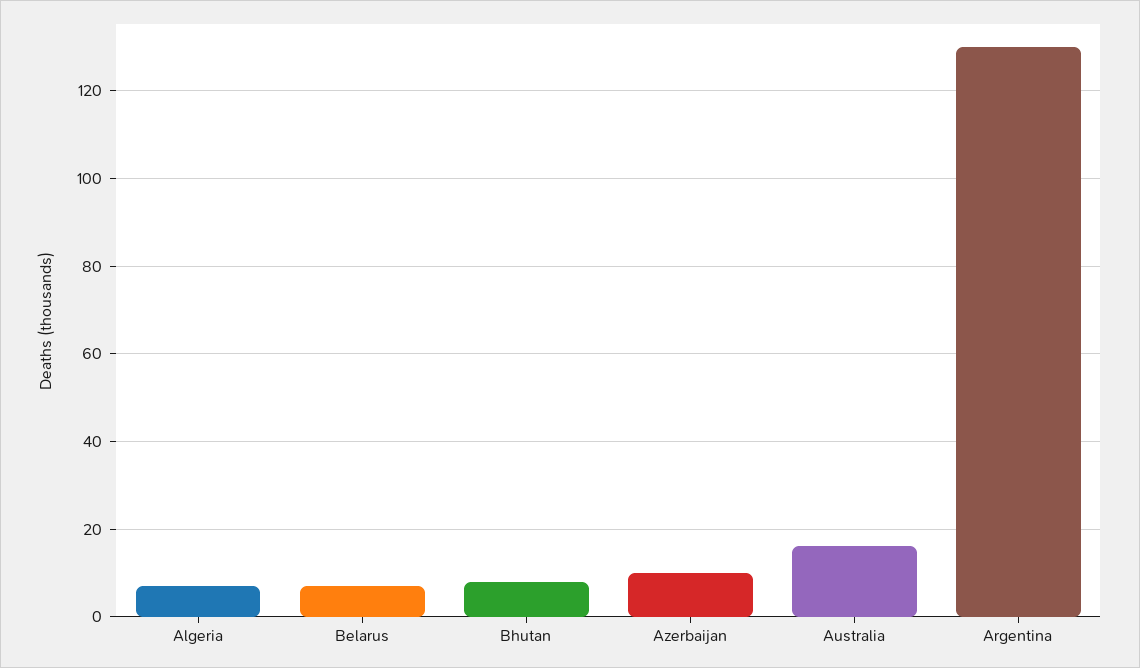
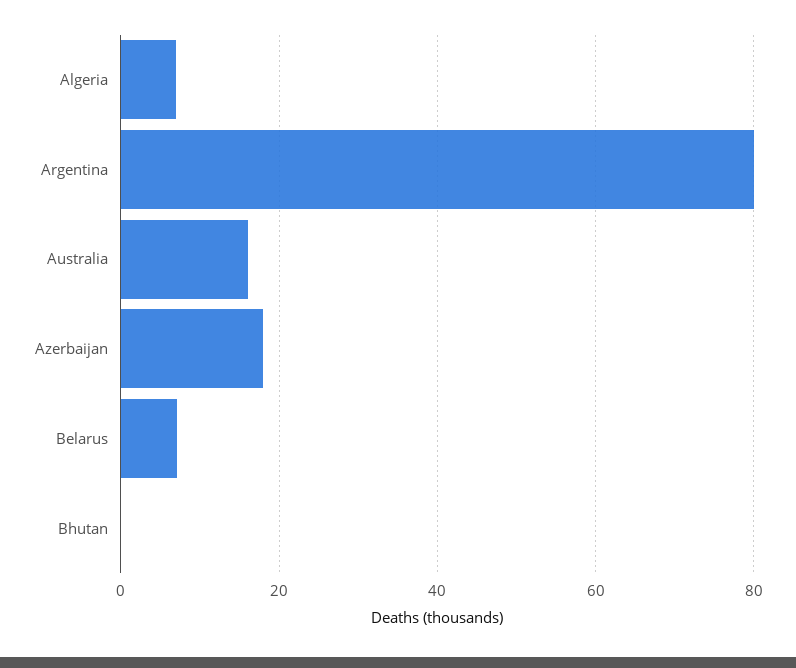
  {
    "Algeria": 6,
    "Belarus": 8,
-   "Bhutan": 8,
+   "Bhutan": 0,
-   "Azerbaijan": 10,
+   "Azerbaijan": 18,
    "Australia": 16,
-   "Argentina": 130
+   "Argentina": 80
  }

